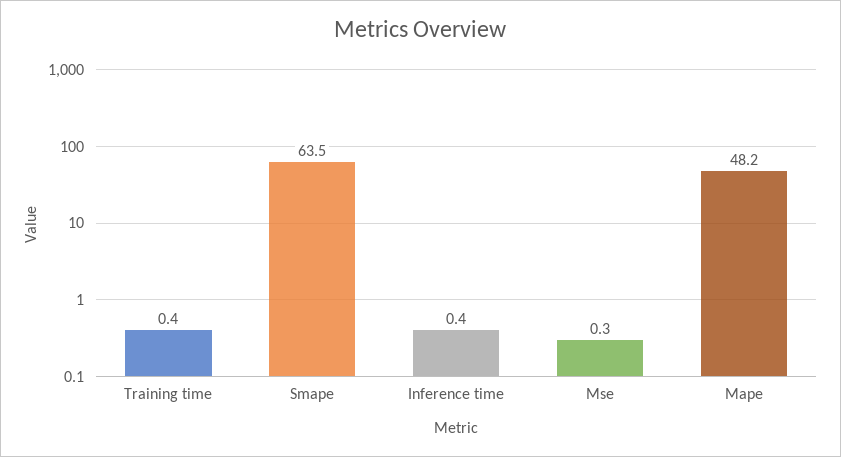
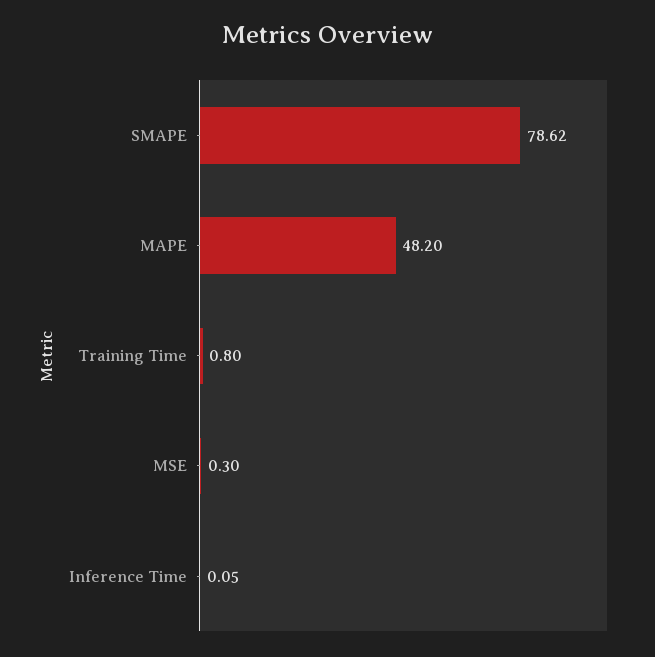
  {
-   "Training time": 0.4,
+   "Training time": 0.8,
-   "Smape": 63.5,
+   "Smape": 78.62,
-   "Inference time": 0.4,
+   "Inference time": 0.05,
    "Mse": 0.3,
    "Mape": 48.2
  }

